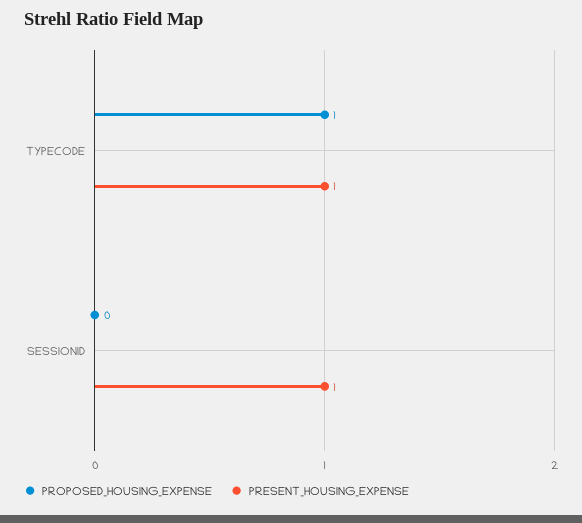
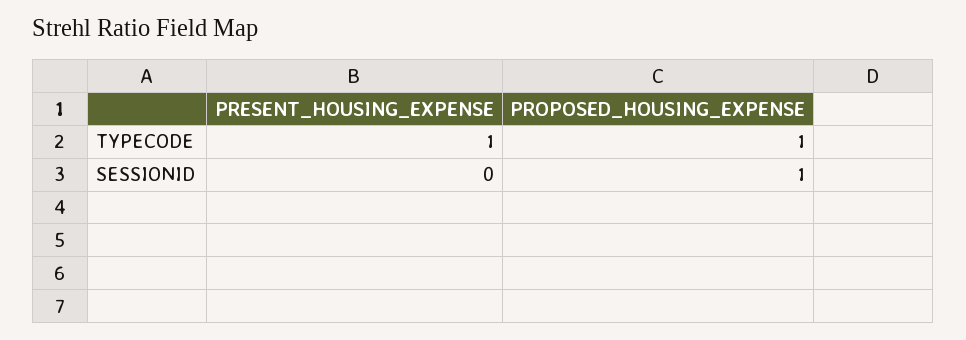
  {
    "PROPOSED_HOUSING_EXPENSE": {
      "TYPECODE": 1,
-     "SESSIONID": 0
+     "SESSIONID": 1
    },
    "PRESENT_HOUSING_EXPENSE": {
      "TYPECODE": 1,
-     "SESSIONID": 1
+     "SESSIONID": 0
    }
  }

